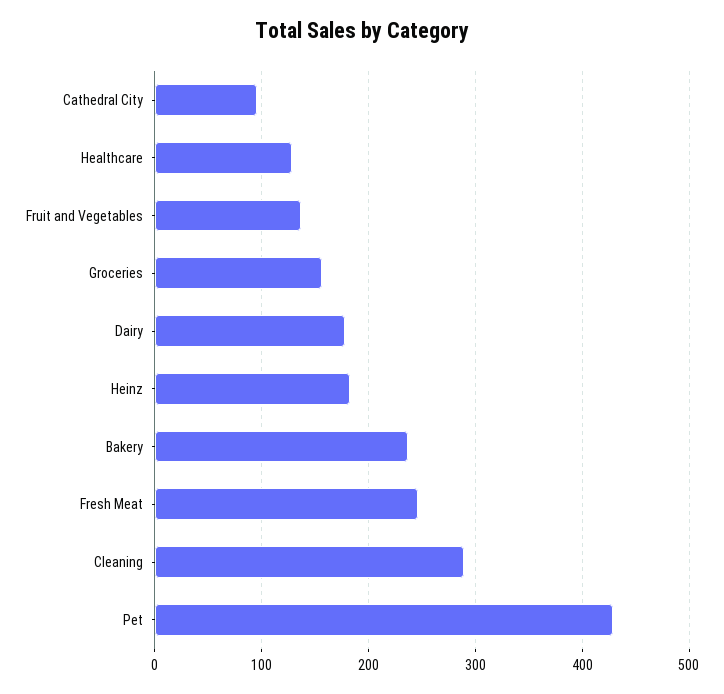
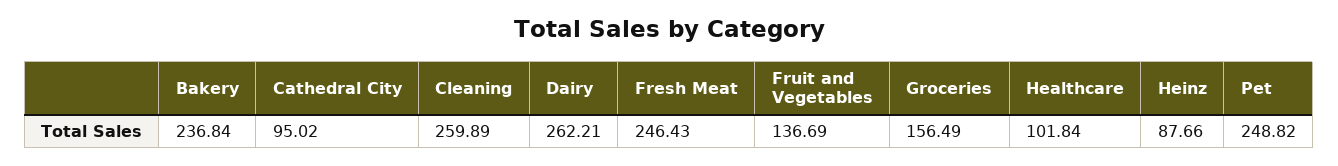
  {
    "Cathedral City": 95.02,
-   "Healthcare": 130,
+   "Healthcare": 101.84,
    "Fruit and Vegetables": 136.69,
    "Groceries": 156.49,
-   "Dairy": 180,
+   "Dairy": 262.21,
-   "Heinz": 180,
+   "Heinz": 87.66,
    "Bakery": 236.84,
    "Fresh Meat": 246.43,
-   "Cleaning": 290,
+   "Cleaning": 259.89,
-   "Pet": 430
+   "Pet": 248.82
  }

